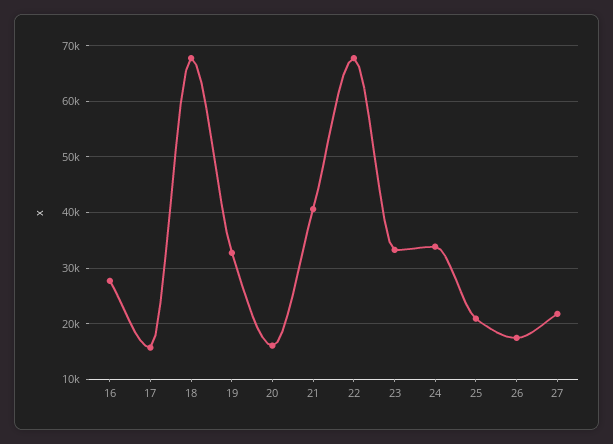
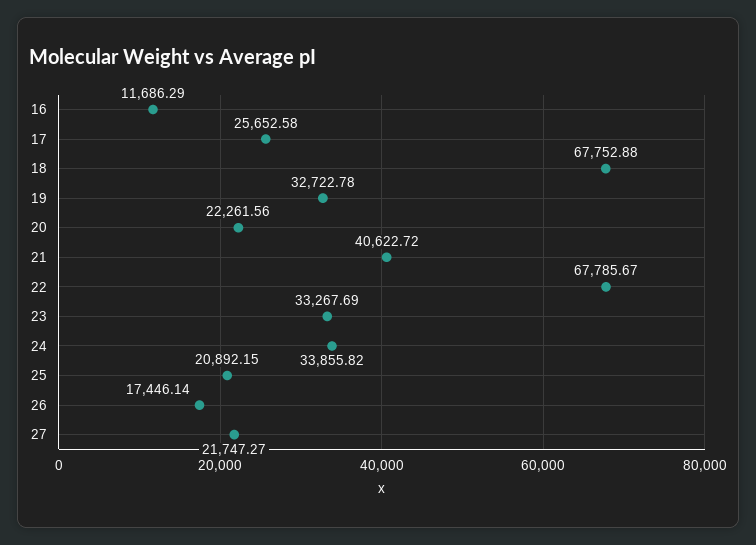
  {
-   "16": 28000,
+   "16": 11686.29,
-   "17": 16000,
+   "17": 25652.58,
    "18": 67752.88,
    "19": 32722.78,
-   "20": 16000,
+   "20": 22261.56,
    "21": 40622.72,
    "22": 67785.67,
    "23": 33267.69,
    "24": 33855.82,
    "25": 20892.15,
    "26": 17446.14,
    "27": 21747.27
  }

